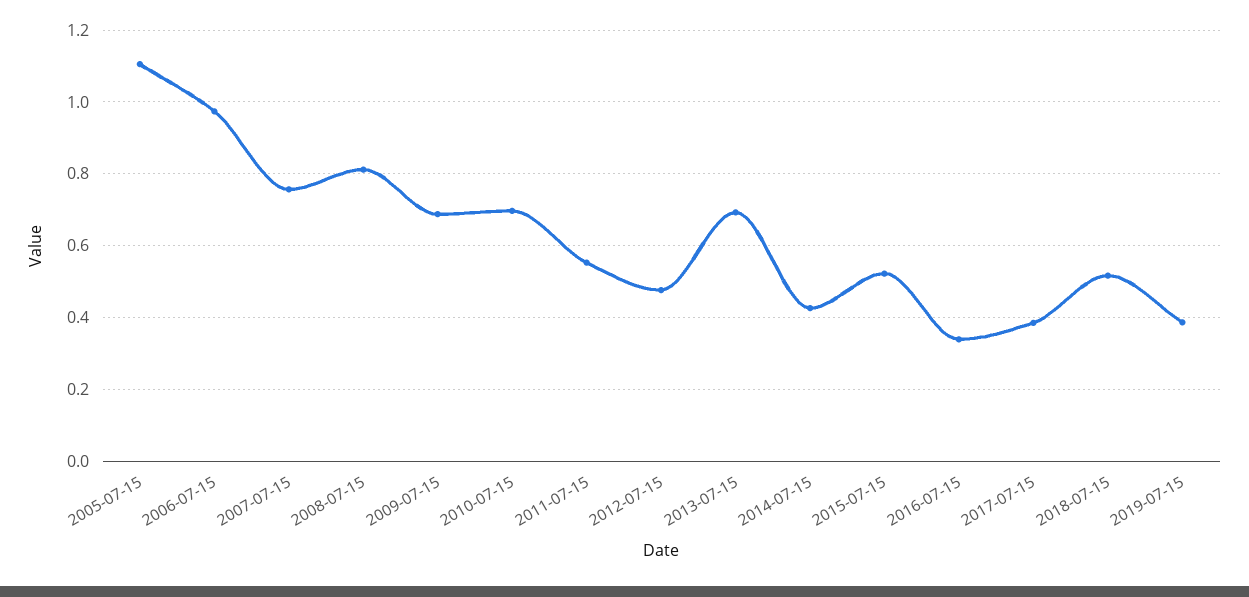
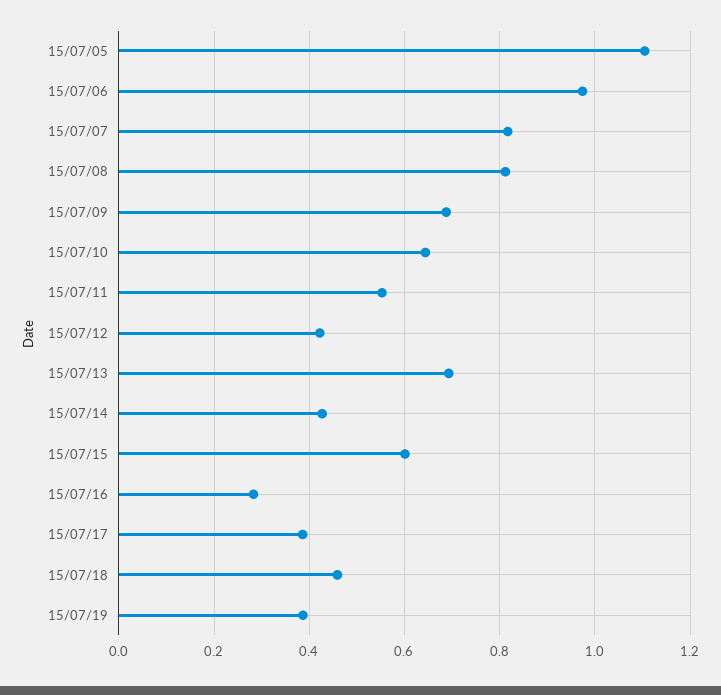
  {
    "2005-07-15": 1.1,
    "2006-07-15": 0.98,
-   "2007-07-15": 0.76,
+   "2007-07-15": 0.82,
    "2008-07-15": 0.82,
    "2009-07-15": 0.68,
-   "2010-07-15": 0.7,
+   "2010-07-15": 0.64,
    "2011-07-15": 0.56,
-   "2012-07-15": 0.48,
+   "2012-07-15": 0.42,
    "2013-07-15": 0.7,
    "2014-07-15": 0.42,
-   "2015-07-15": 0.52,
+   "2015-07-15": 0.6,
-   "2016-07-15": 0.34,
+   "2016-07-15": 0.28,
    "2017-07-15": 0.38,
-   "2018-07-15": 0.52,
+   "2018-07-15": 0.46,
    "2019-07-15": 0.38
  }

